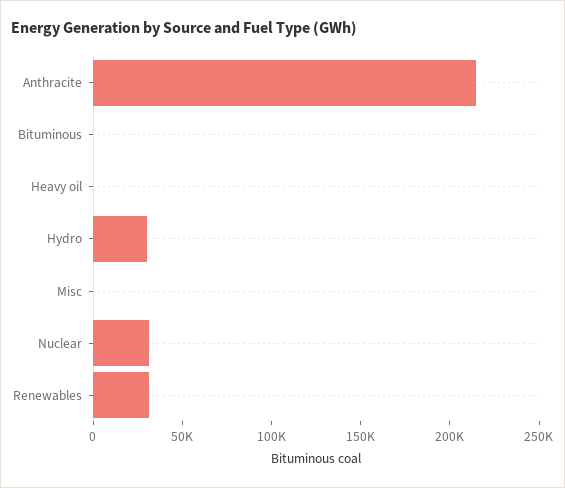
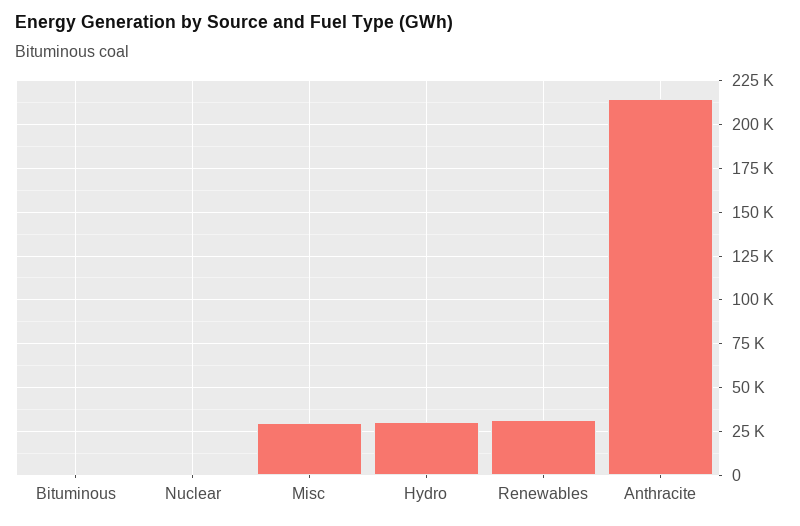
  {
    "Anthracite": 215000,
    "Bituminous": 0,
-   "Heavy oil": 0,
    "Hydro": 30000,
-   "Misc": 0,
+   "Misc": 30000,
-   "Nuclear": 30000,
+   "Nuclear": 0,
    "Renewables": 30000
  }

